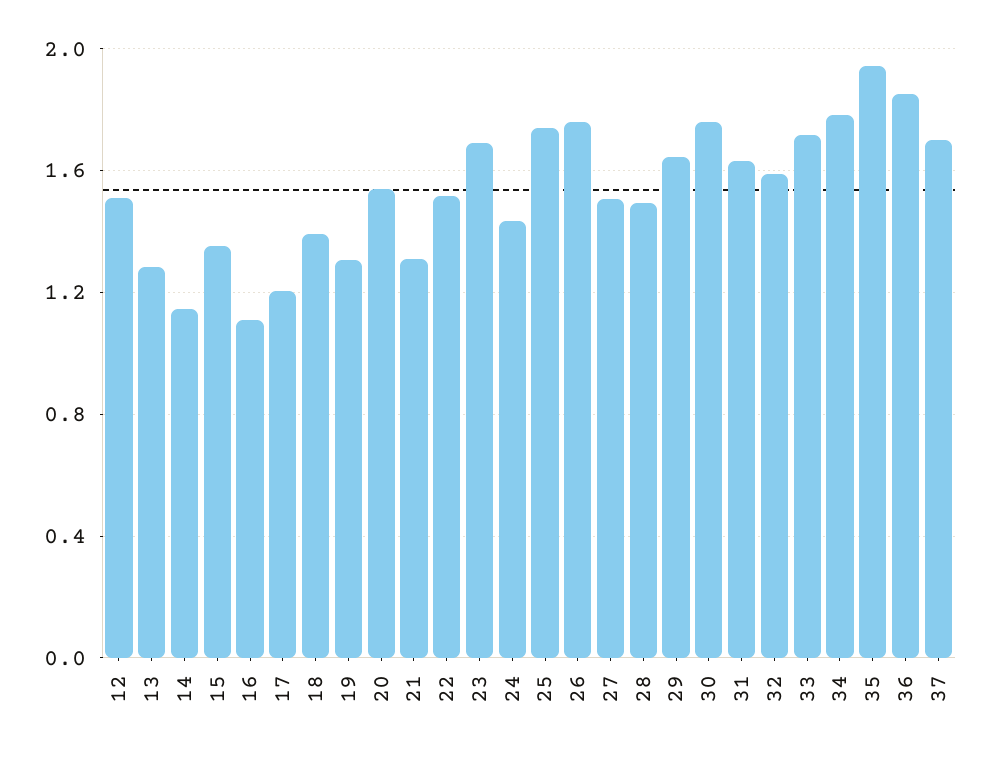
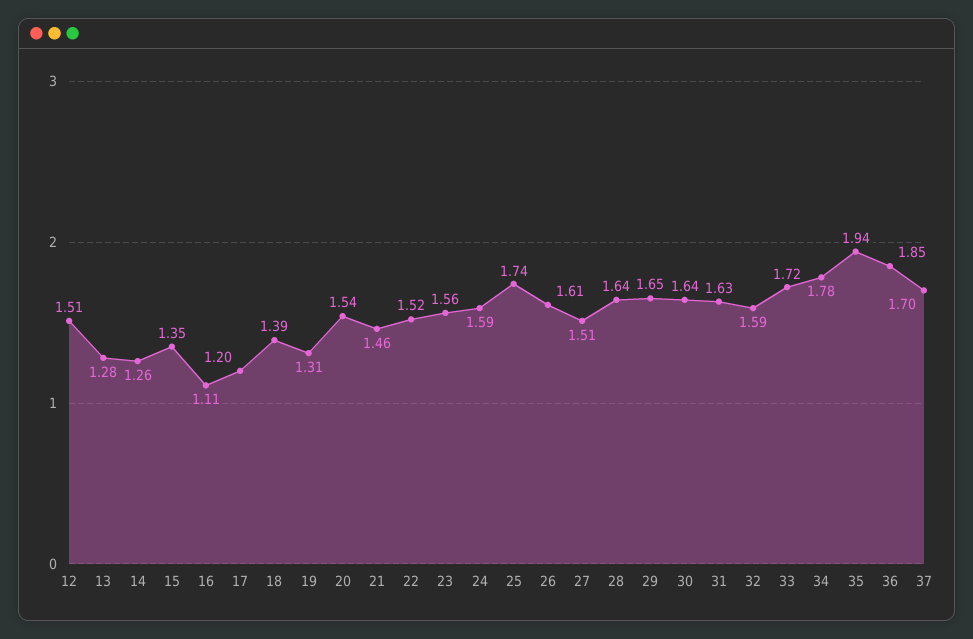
  {
    "12": 1.51,
    "13": 1.28,
-   "14": 1.15,
+   "14": 1.26,
    "15": 1.35,
    "16": 1.11,
    "17": 1.2,
    "18": 1.39,
    "19": 1.31,
    "20": 1.54,
-   "21": 1.3,
+   "21": 1.46,
    "22": 1.52,
-   "23": 1.7,
+   "23": 1.56,
-   "24": 1.45,
+   "24": 1.59,
    "25": 1.74,
-   "26": 1.75,
+   "26": 1.61,
    "27": 1.51,
-   "28": 1.5,
+   "28": 1.64,
    "29": 1.65,
-   "30": 1.75,
+   "30": 1.64,
    "31": 1.63,
    "32": 1.59,
    "33": 1.72,
    "34": 1.78,
    "35": 1.94,
    "36": 1.85,
    "37": 1.7
  }

